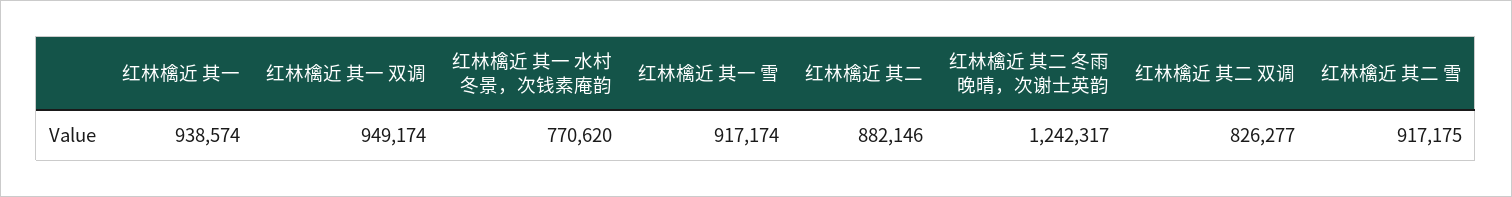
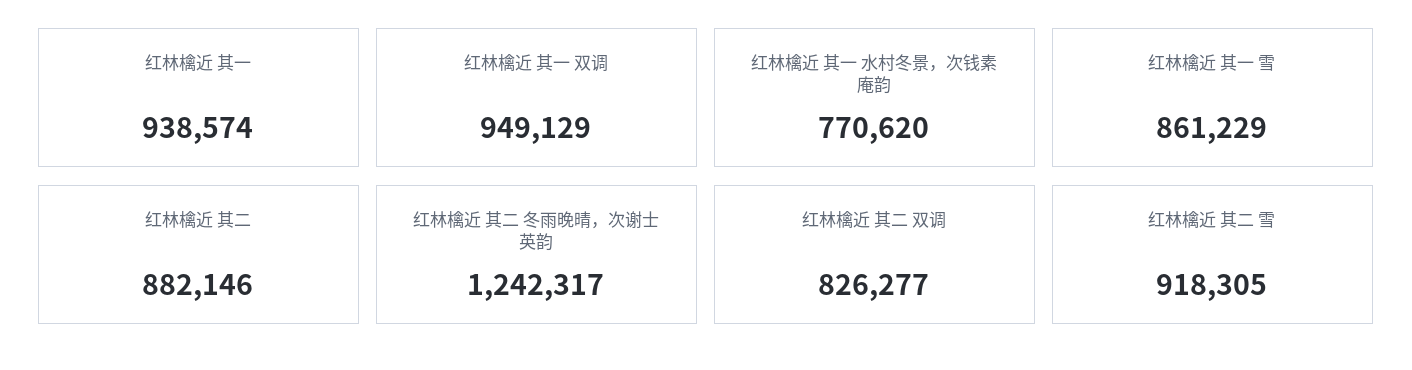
  {
    "红林檎近 其一": 938574,
-   "红林檎近 其一 双调": 949174,
+   "红林檎近 其一 双调": 949129,
    "红林檎近 其一 水村冬景，次钱素庵韵": 770620,
-   "红林檎近 其一 雪": 917174,
+   "红林檎近 其一 雪": 861229,
    "红林檎近 其二": 882146,
    "红林檎近 其二 冬雨晚晴，次谢士英韵": 1242317,
    "红林檎近 其二 双调": 826277,
-   "红林檎近 其二 雪": 917175
+   "红林檎近 其二 雪": 918305
  }

